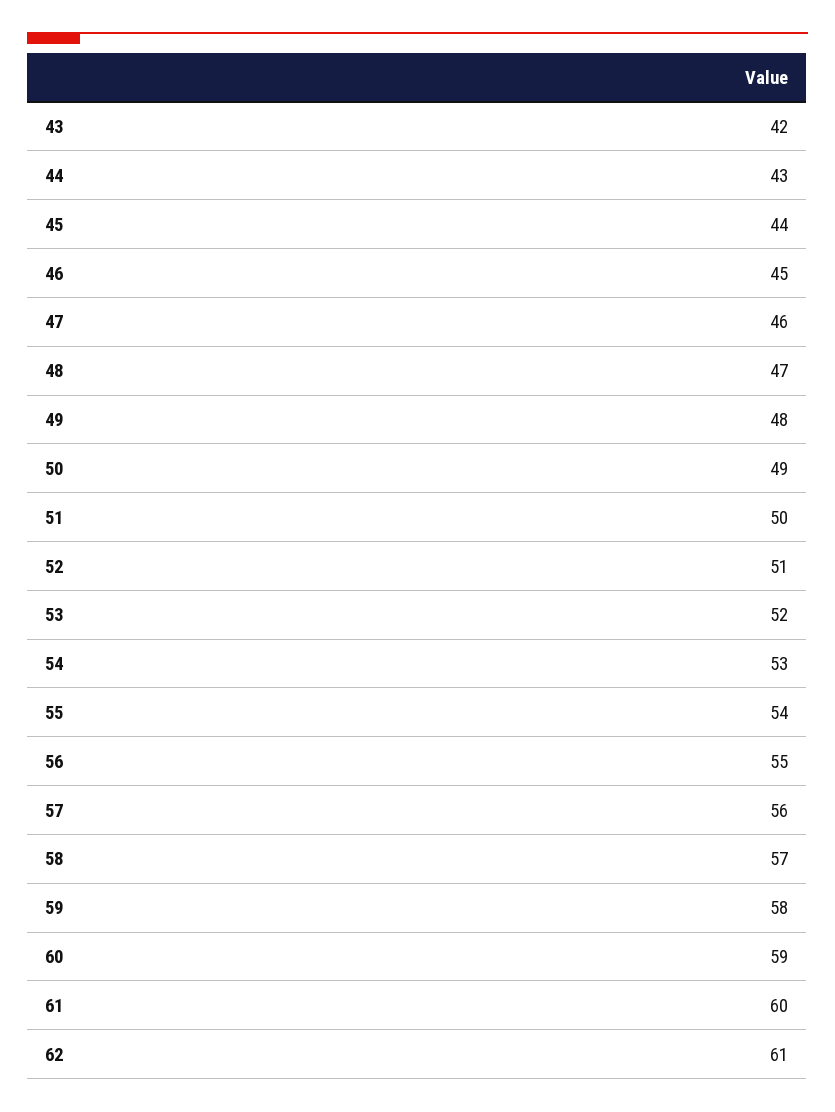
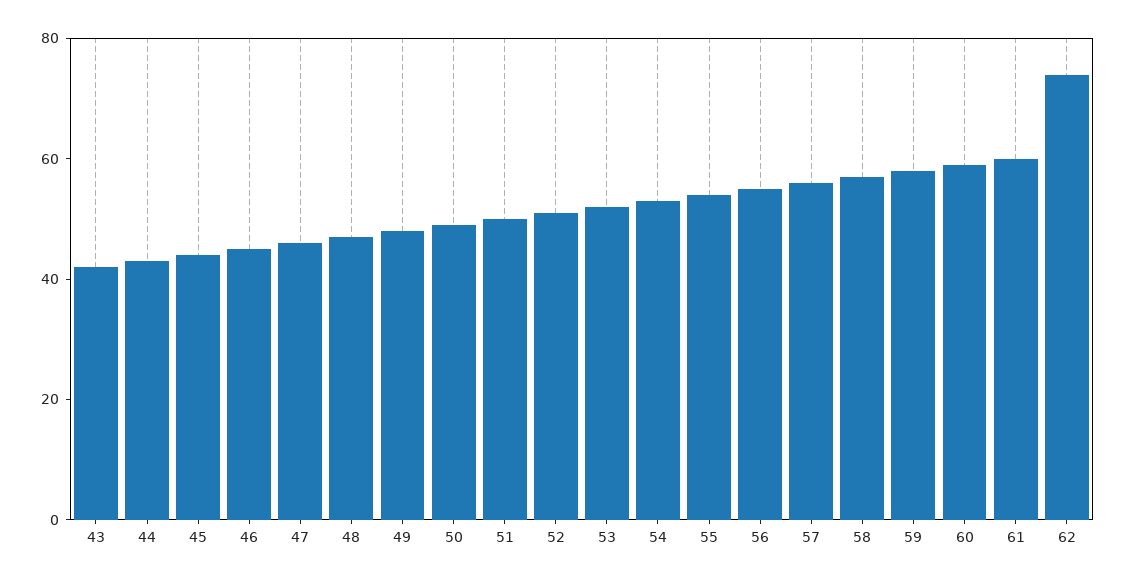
  {
    "43": 42,
    "44": 43,
    "45": 44,
    "46": 45,
    "47": 46,
    "48": 47,
    "49": 48,
    "50": 49,
    "51": 50,
    "52": 51,
    "53": 52,
    "54": 53,
    "55": 54,
    "56": 55,
    "57": 56,
    "58": 57,
    "59": 58,
    "60": 59,
    "61": 60,
-   "62": 61
+   "62": 75
  }

